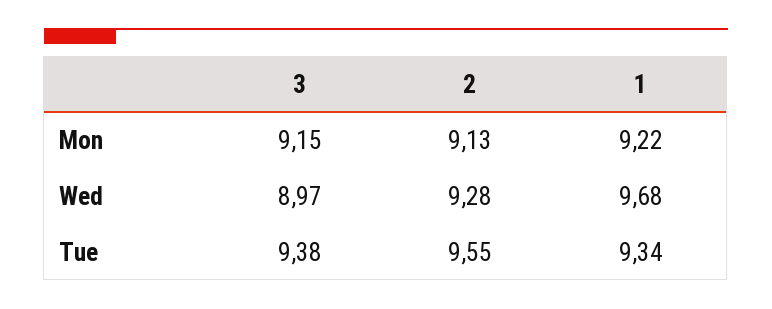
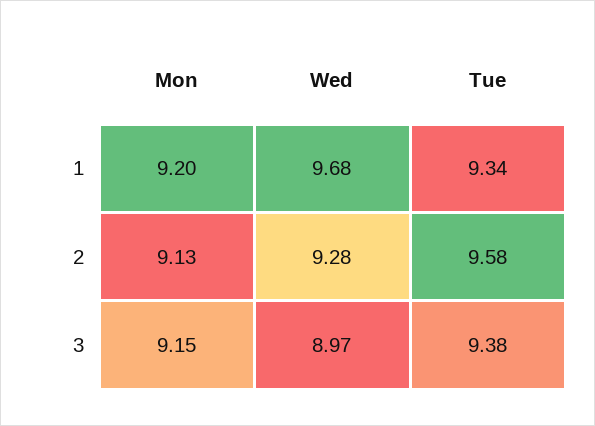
  {
    "3": {
      "Mon": 9.15,
      "Wed": 8.97,
      "Tue": 9.38
    },
    "2": {
      "Mon": 9.13,
      "Wed": 9.28,
-     "Tue": 9.55
+     "Tue": 9.58
    },
    "1": {
-     "Mon": 9.22,
+     "Mon": 9.2,
      "Wed": 9.68,
      "Tue": 9.34
    }
  }

